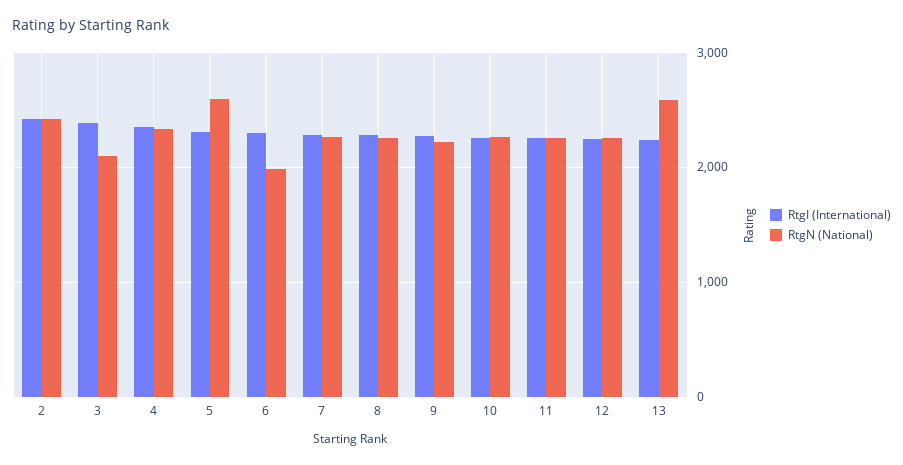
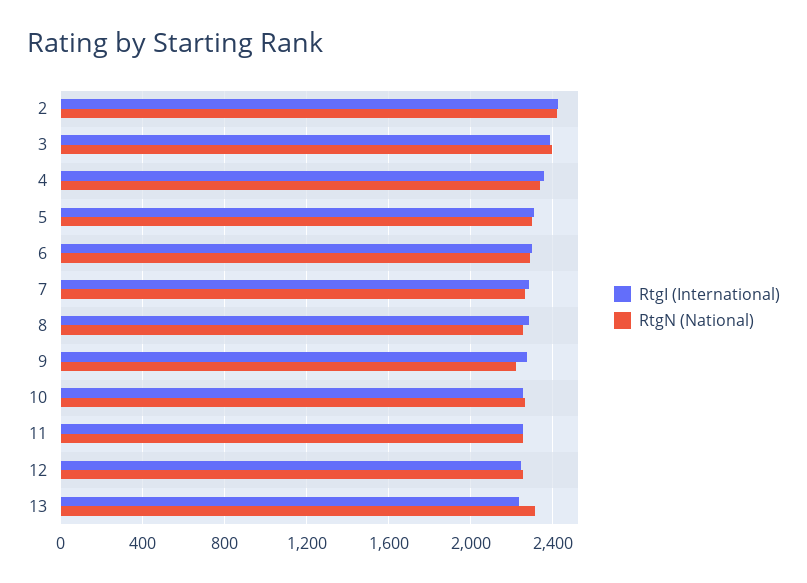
  {
    "RtgI (International)": {
      "2": 2400,
      "3": 2400,
      "4": 2350,
      "5": 2300,
      "6": 2300,
      "7": 2300,
      "8": 2300,
      "9": 2250,
      "10": 2250,
      "11": 2250,
      "12": 2250,
      "13": 2250
    },
    "RtgN (National)": {
      "2": 2400,
-     "3": 2100,
+     "3": 2400,
      "4": 2350,
-     "5": 2600,
+     "5": 2300,
-     "6": 2000,
+     "6": 2300,
      "7": 2250,
      "8": 2250,
      "9": 2200,
      "10": 2250,
      "11": 2250,
      "12": 2250,
-     "13": 2600
+     "13": 2300
    }
  }

